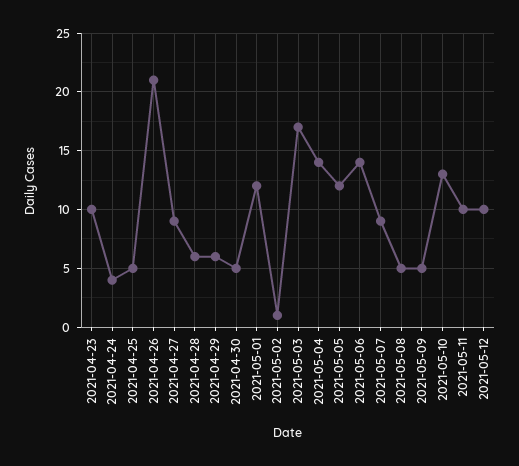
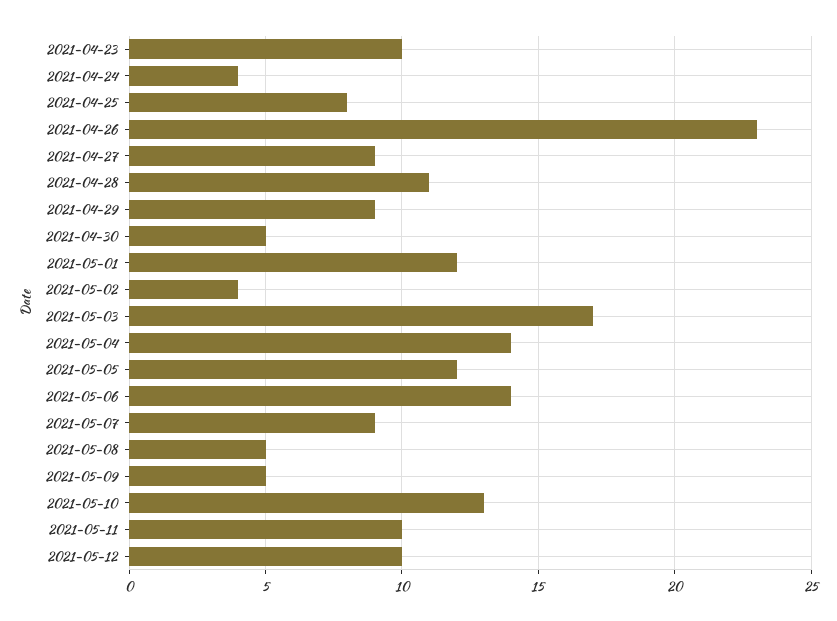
  {
    "2021-04-23": 10,
    "2021-04-24": 4,
-   "2021-04-25": 5,
+   "2021-04-25": 8,
-   "2021-04-26": 21,
+   "2021-04-26": 23,
    "2021-04-27": 9,
-   "2021-04-28": 6,
+   "2021-04-28": 11,
-   "2021-04-29": 6,
+   "2021-04-29": 9,
    "2021-04-30": 5,
    "2021-05-01": 12,
-   "2021-05-02": 1,
+   "2021-05-02": 4,
    "2021-05-03": 17,
    "2021-05-04": 14,
    "2021-05-05": 12,
    "2021-05-06": 14,
    "2021-05-07": 9,
    "2021-05-08": 5,
    "2021-05-09": 5,
    "2021-05-10": 13,
    "2021-05-11": 10,
    "2021-05-12": 10
  }

